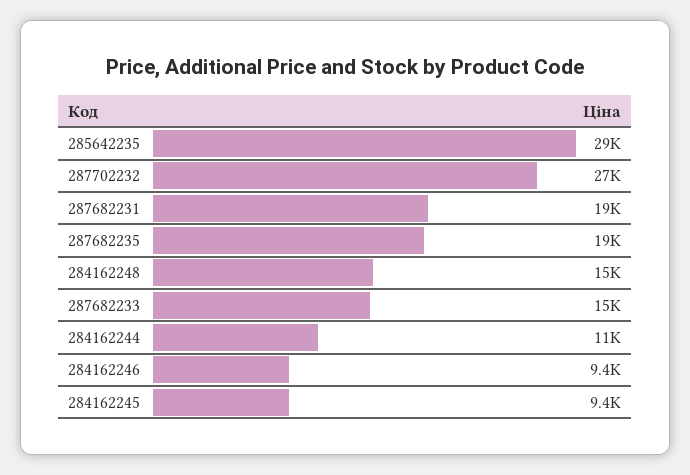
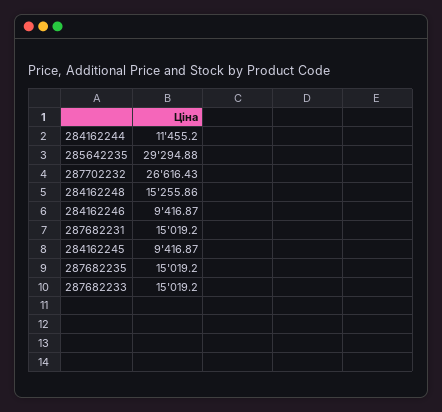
  {
    "285642235": 29294.88,
    "287702232": 26616.43,
-   "287682231": 19000,
+   "287682231": 15019.2,
-   "287682235": 19000,
+   "287682235": 15019.2,
    "284162248": 15255.86,
    "287682233": 15019.2,
    "284162244": 11455.2,
    "284162246": 9416.87,
    "284162245": 9416.87
  }

